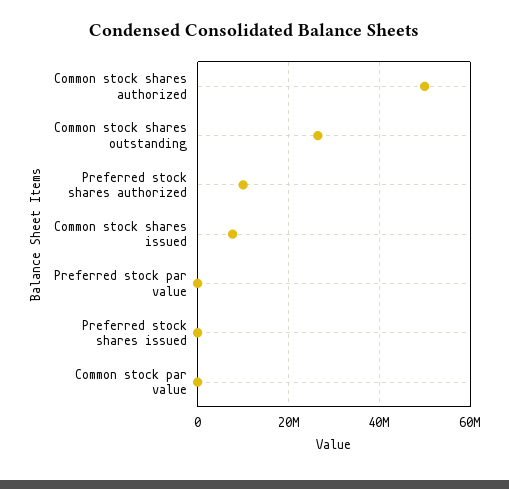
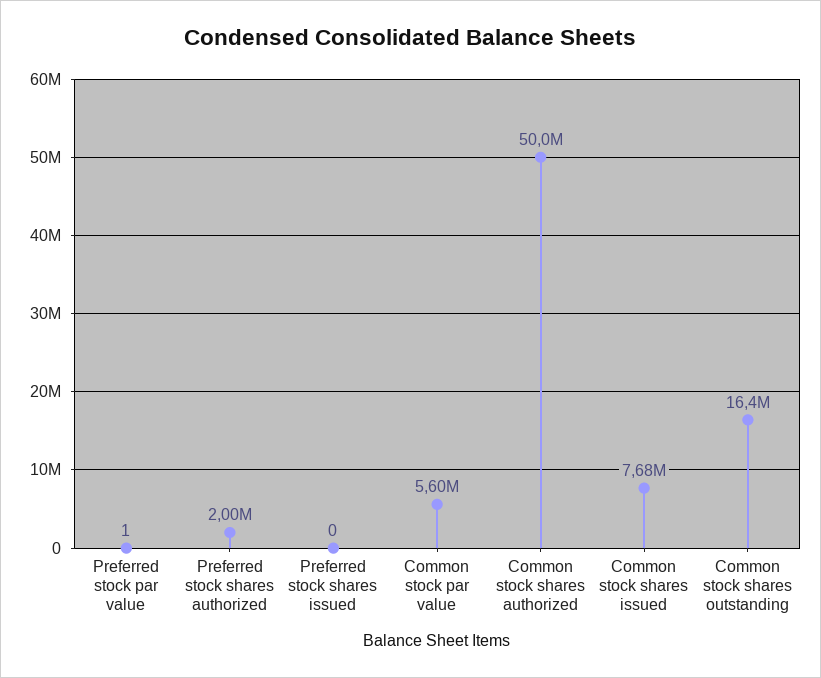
  {
    "Common stock shares authorized": 50000000,
-   "Common stock shares outstanding": 26000000,
+   "Common stock shares outstanding": 16400000,
-   "Preferred stock shares authorized": 10000000,
+   "Preferred stock shares authorized": 2000000,
    "Common stock shares issued": 7680000,
    "Preferred stock par value": 1,
    "Preferred stock shares issued": 0,
-   "Common stock par value": 0
+   "Common stock par value": 5600000
  }

